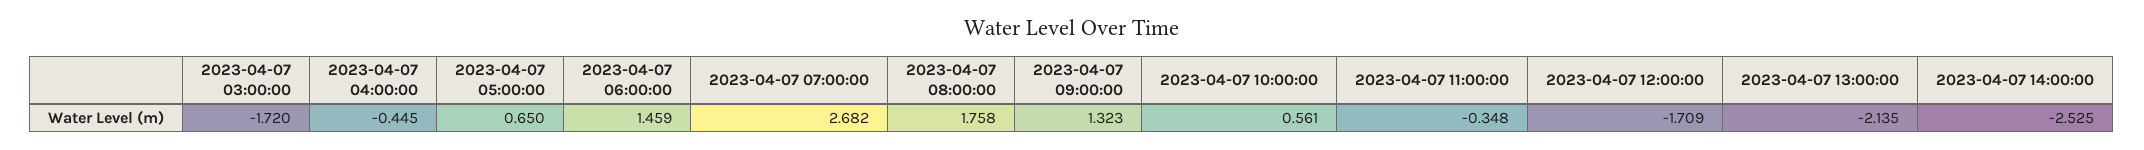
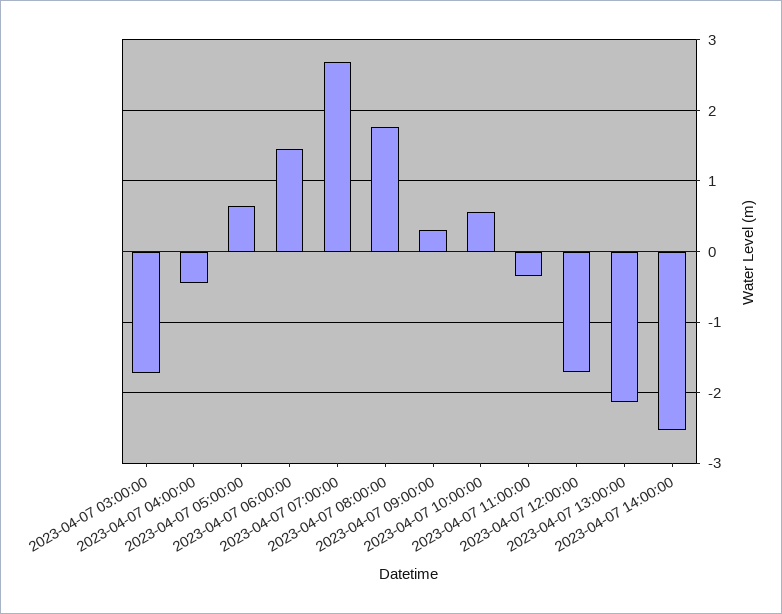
  {
    "2023-04-07 03:00:00": -1.72,
    "2023-04-07 04:00:00": -0.445,
    "2023-04-07 05:00:00": 0.65,
    "2023-04-07 06:00:00": 1.459,
    "2023-04-07 07:00:00": 2.682,
    "2023-04-07 08:00:00": 1.758,
-   "2023-04-07 09:00:00": 1.323,
+   "2023-04-07 09:00:00": 0.3,
    "2023-04-07 10:00:00": 0.561,
    "2023-04-07 11:00:00": -0.348,
    "2023-04-07 12:00:00": -1.709,
    "2023-04-07 13:00:00": -2.135,
    "2023-04-07 14:00:00": -2.525
  }

